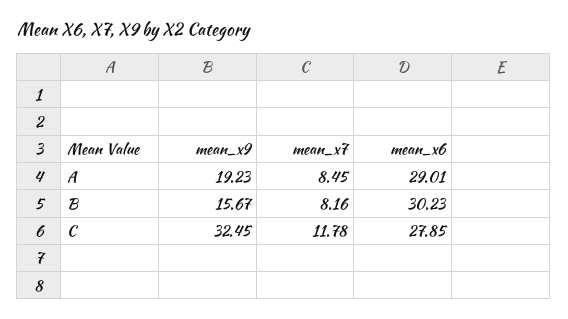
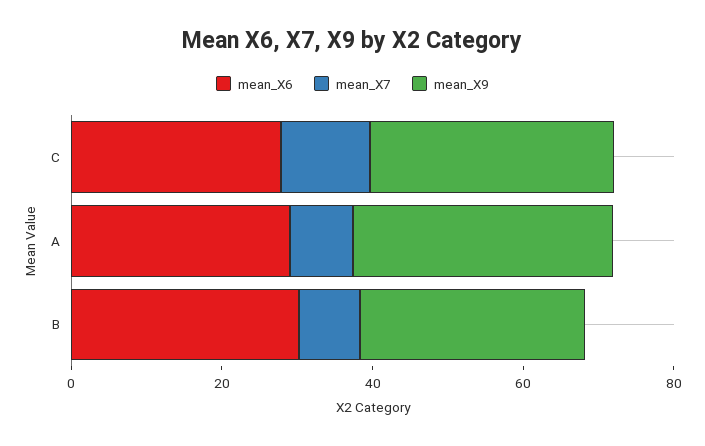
  {
    "mean_x9": {
-     "A": 19.23,
+     "A": 35,
-     "B": 15.67,
+     "B": 30,
      "C": 32.45
    },
    "mean_x7": {
      "A": 8.45,
      "B": 8.16,
      "C": 11.78
    },
    "mean_x6": {
      "A": 29.01,
      "B": 30.23,
      "C": 27.85
    }
  }

